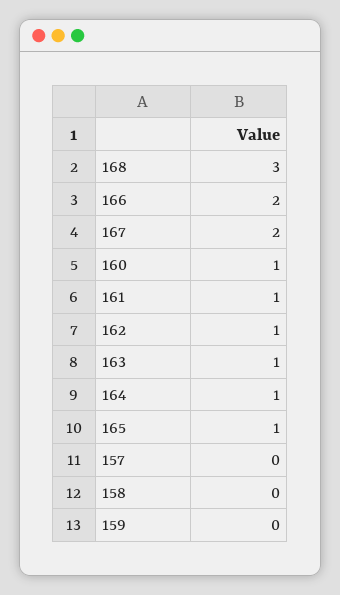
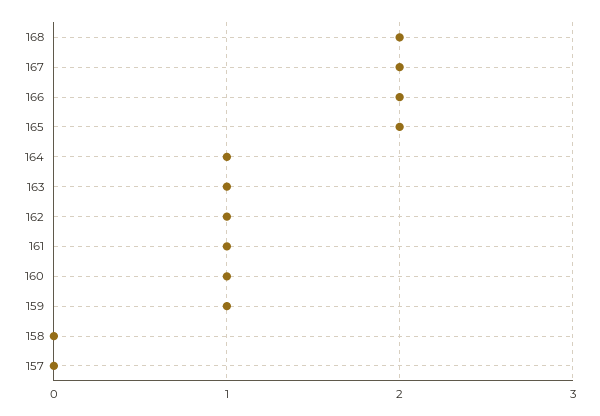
  {
-   "168": 3,
+   "168": 2,
    "166": 2,
    "167": 2,
    "160": 1,
    "161": 1,
    "162": 1,
    "163": 1,
    "164": 1,
-   "165": 1,
+   "165": 2,
    "157": 0,
    "158": 0,
-   "159": 0
+   "159": 1
  }

